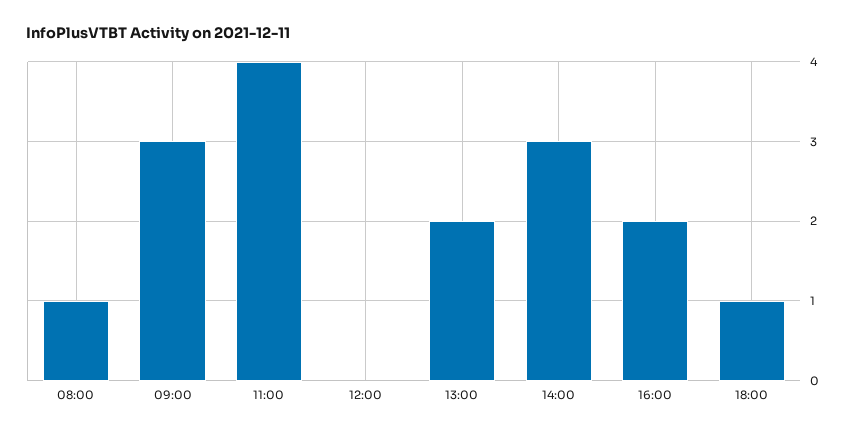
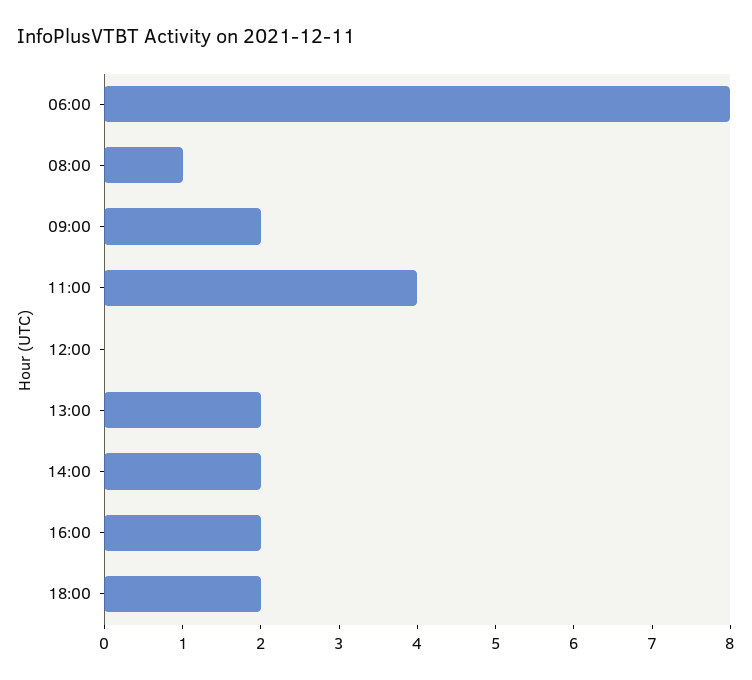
  {
    "08:00": 1,
-   "09:00": 3,
+   "09:00": 2,
    "11:00": 4,
    "12:00": 0,
    "13:00": 2,
-   "14:00": 3,
+   "14:00": 2,
    "16:00": 2,
-   "18:00": 1
+   "18:00": 2,
+   "06:00": 8
  }

